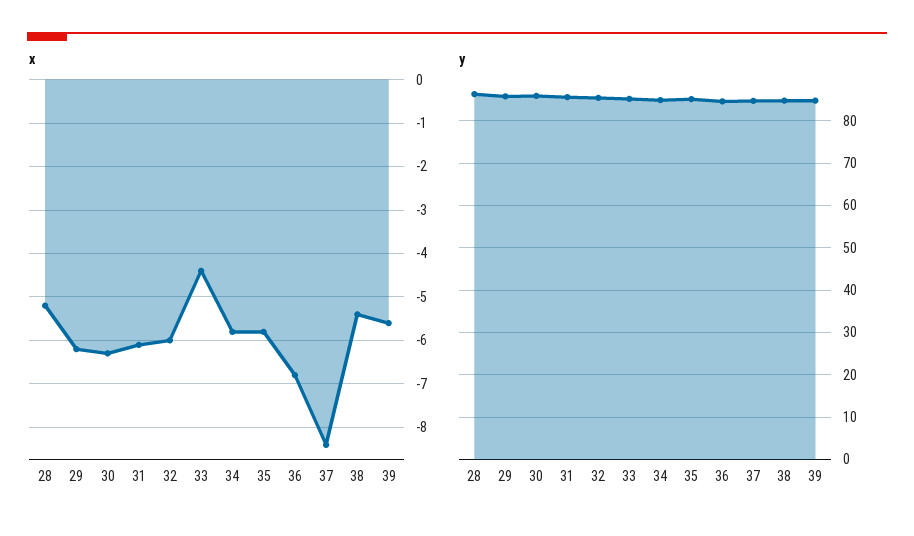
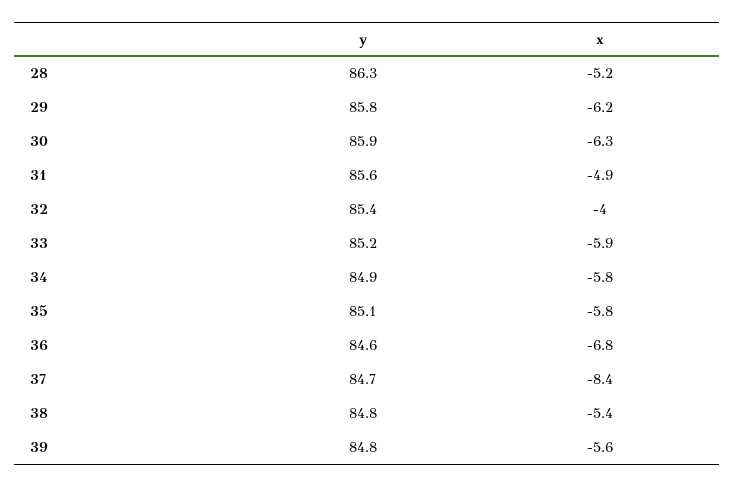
  {
    "x": {
      "28": -5.2,
      "29": -6.2,
      "30": -6.3,
-     "31": -6,
+     "31": -4.9,
-     "32": -6,
+     "32": -4,
-     "33": -4.5,
+     "33": -5.9,
      "34": -5.8,
      "35": -5.8,
      "36": -6.8,
      "37": -8.4,
      "38": -5.4,
      "39": -5.6
    },
    "y": {
      "28": 86.3,
      "29": 85.8,
      "30": 85.9,
      "31": 85.6,
      "32": 85.4,
      "33": 85.2,
      "34": 84.9,
      "35": 85.1,
      "36": 84.6,
      "37": 84.7,
      "38": 84.8,
      "39": 84.8
    }
  }

